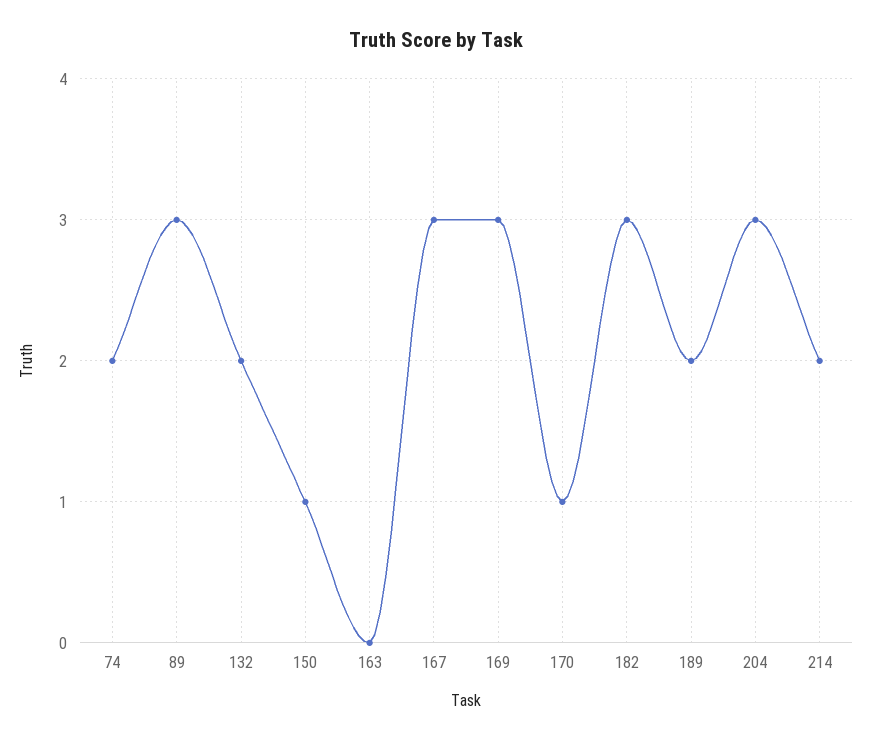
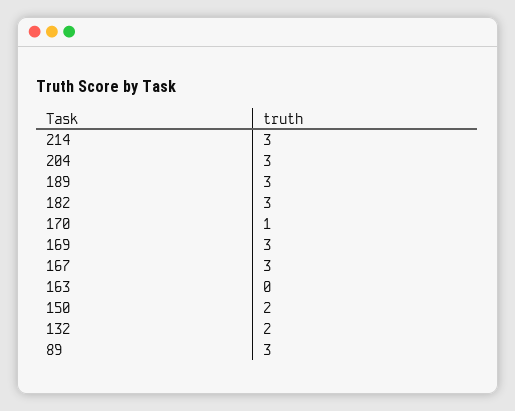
  {
-   "74": 2,
    "89": 3,
    "132": 2,
-   "150": 1,
+   "150": 2,
    "163": 0,
    "167": 3,
    "169": 3,
    "170": 1,
    "182": 3,
-   "189": 2,
+   "189": 3,
    "204": 3,
-   "214": 2
+   "214": 3
  }

